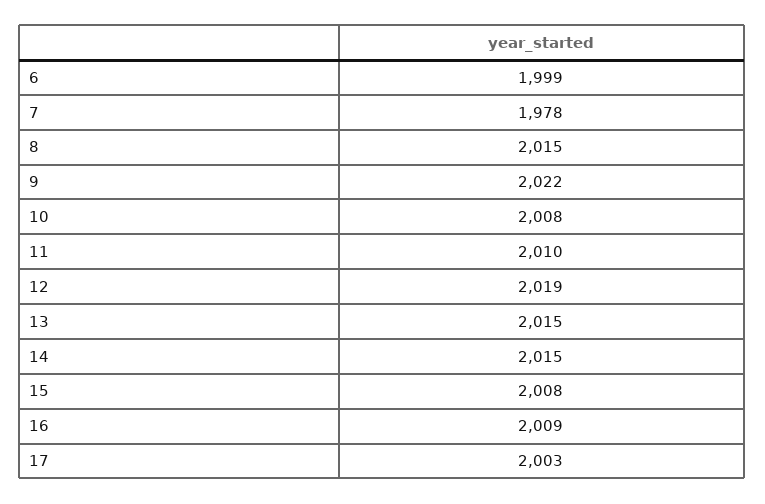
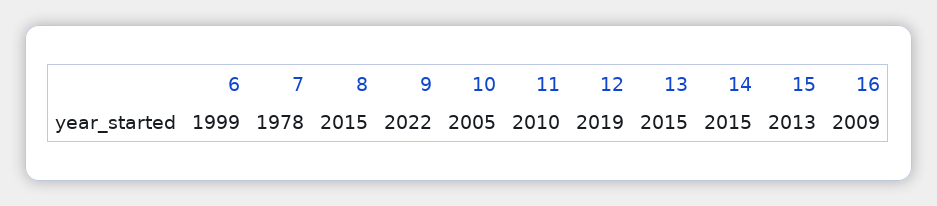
  {
    "6": 1999,
    "7": 1978,
    "8": 2015,
    "9": 2022,
-   "10": 2008,
+   "10": 2005,
    "11": 2010,
    "12": 2019,
    "13": 2015,
    "14": 2015,
-   "15": 2008,
+   "15": 2013,
-   "16": 2009,
+   "16": 2009
-   "17": 2003
  }

